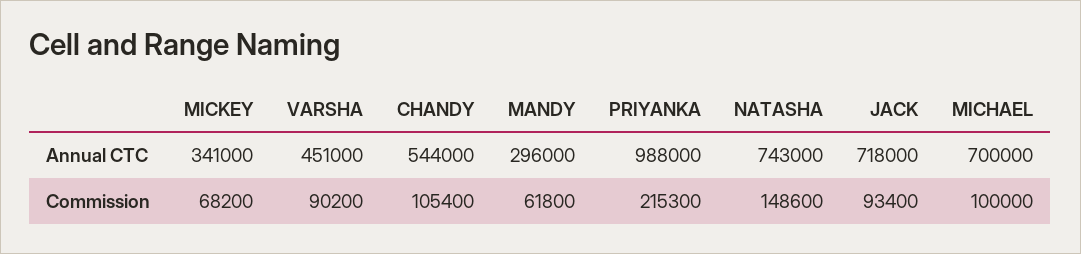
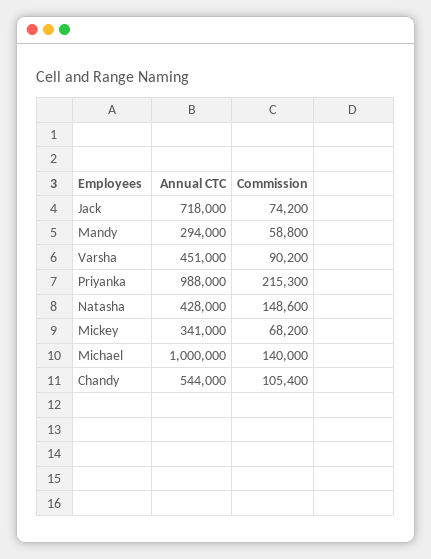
  {
    "MICKEY": {
      "Annual CTC": 341000,
      "Commission": 68200
    },
    "VARSHA": {
      "Annual CTC": 451000,
      "Commission": 90200
    },
    "CHANDY": {
      "Annual CTC": 544000,
      "Commission": 105400
    },
    "MANDY": {
-     "Annual CTC": 296000,
+     "Annual CTC": 294000,
-     "Commission": 61800
+     "Commission": 58800
    },
    "PRIYANKA": {
      "Annual CTC": 988000,
      "Commission": 215300
    },
    "NATASHA": {
-     "Annual CTC": 743000,
+     "Annual CTC": 428000,
      "Commission": 148600
    },
    "JACK": {
      "Annual CTC": 718000,
-     "Commission": 93400
+     "Commission": 74200
    },
    "MICHAEL": {
-     "Annual CTC": 700000,
+     "Annual CTC": 1000000,
-     "Commission": 100000
+     "Commission": 140000
    }
  }

